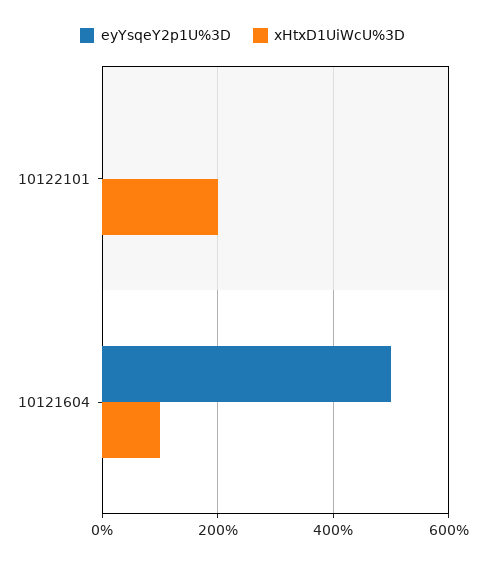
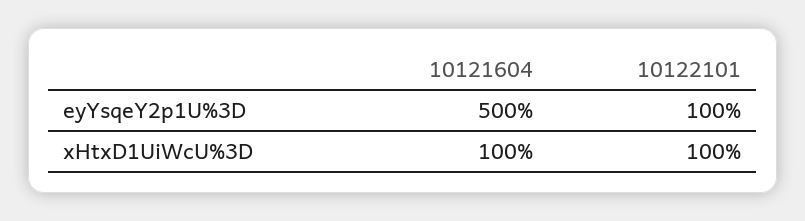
  {
    "eyYsqeY2p1U%3D": {
-     "10122101": 0,
+     "10122101": 100,
      "10121604": 500
    },
    "xHtxD1UiWcU%3D": {
-     "10122101": 200,
+     "10122101": 100,
      "10121604": 100
    }
  }

